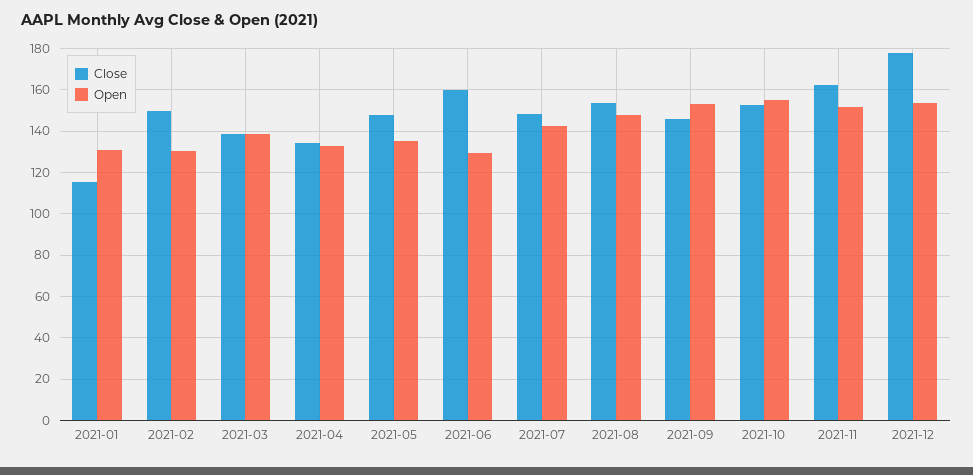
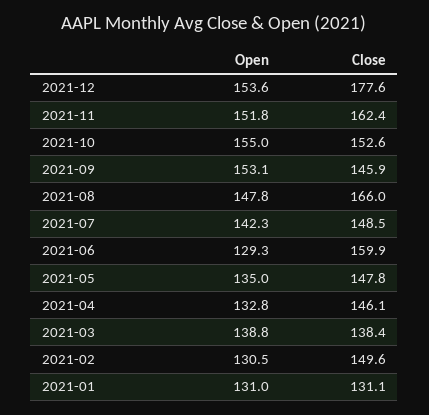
  {
    "Close": {
-     "2021-01": 115,
+     "2021-01": 131.1,
      "2021-02": 149.6,
      "2021-03": 138.4,
-     "2021-04": 135,
+     "2021-04": 146.1,
      "2021-05": 147.8,
      "2021-06": 159.9,
      "2021-07": 148.5,
-     "2021-08": 155,
+     "2021-08": 166,
      "2021-09": 145.9,
      "2021-10": 152.6,
      "2021-11": 162.4,
      "2021-12": 177.6
    },
    "Open": {
      "2021-01": 131,
      "2021-02": 130.5,
      "2021-03": 138.8,
      "2021-04": 132.8,
      "2021-05": 135,
      "2021-06": 129.3,
      "2021-07": 142.3,
      "2021-08": 147.8,
      "2021-09": 153.1,
      "2021-10": 155,
      "2021-11": 151.8,
      "2021-12": 153.6
    }
  }

